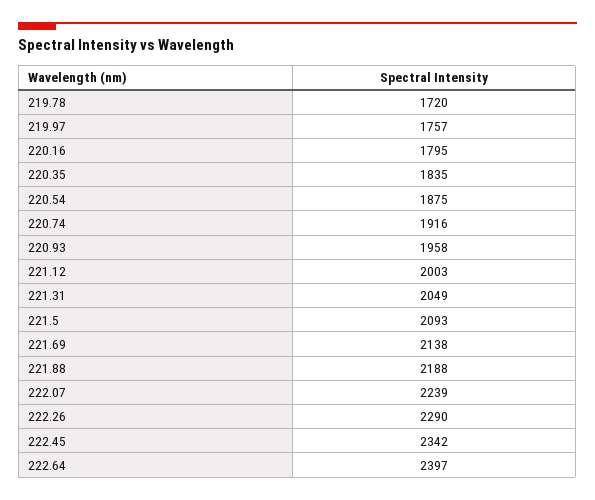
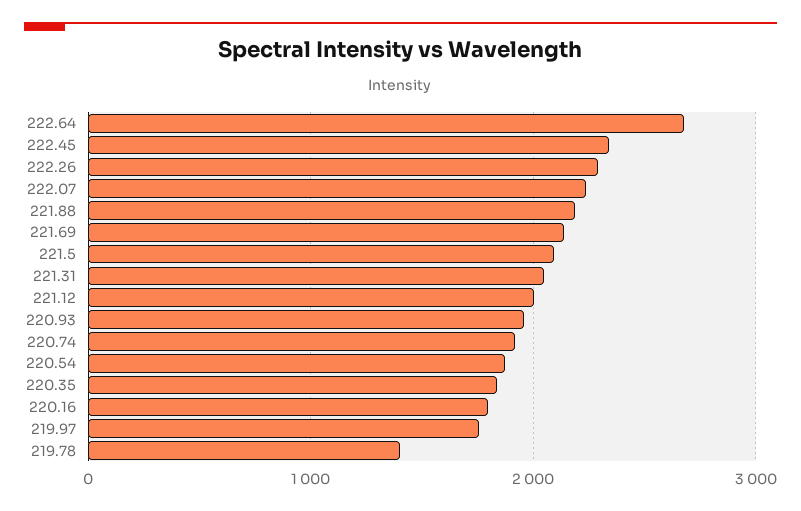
  {
-   "219.78": 1720,
+   "219.78": 1400,
    "219.97": 1757,
    "220.16": 1795,
    "220.35": 1835,
    "220.54": 1875,
    "220.74": 1916,
    "220.93": 1958,
    "221.12": 2003,
    "221.31": 2049,
    "221.5": 2093,
    "221.69": 2138,
    "221.88": 2188,
    "222.07": 2239,
    "222.26": 2290,
    "222.45": 2342,
-   "222.64": 2397
+   "222.64": 2700
  }

